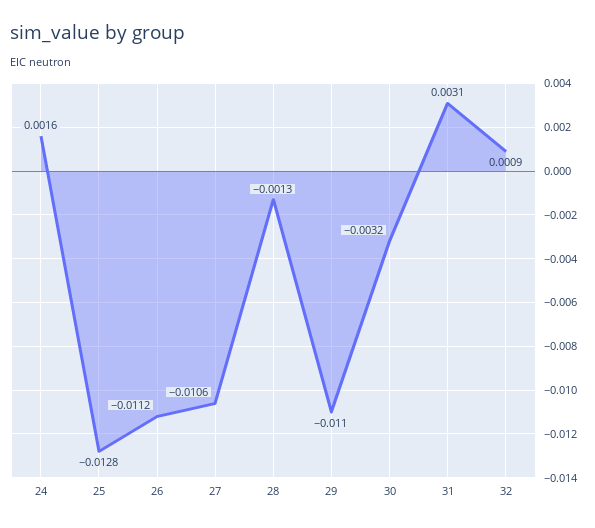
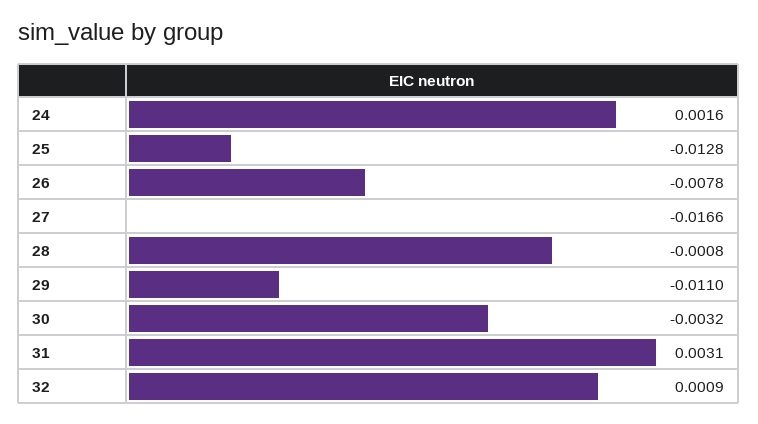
  {
    "24": 0.0016,
    "25": -0.0128,
-   "26": -0.0112,
+   "26": -0.0078,
-   "27": -0.0106,
+   "27": -0.0166,
-   "28": -0.0013,
+   "28": -0.0008,
    "29": -0.011,
    "30": -0.0032,
    "31": 0.0031,
    "32": 0.0009
  }

